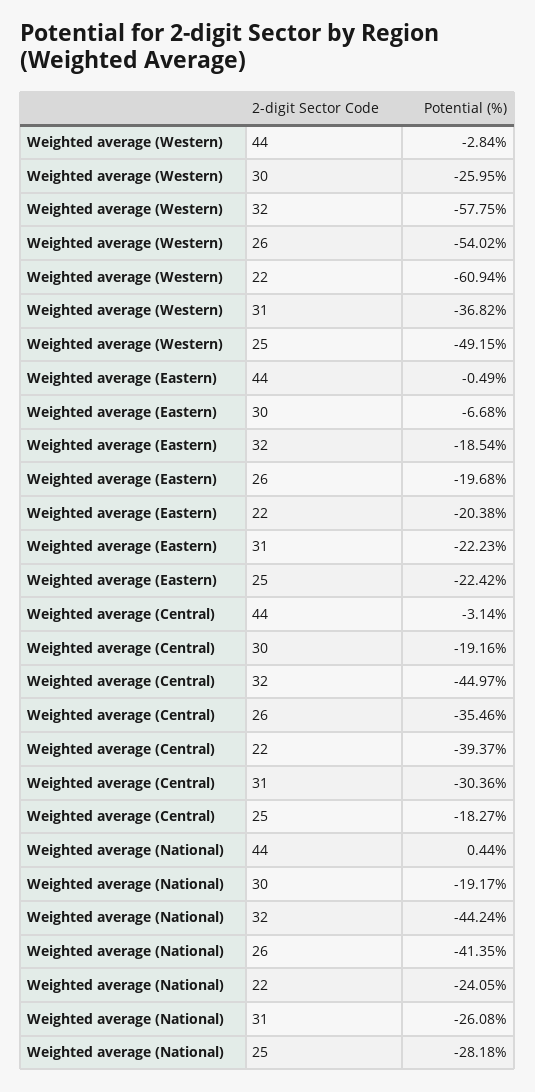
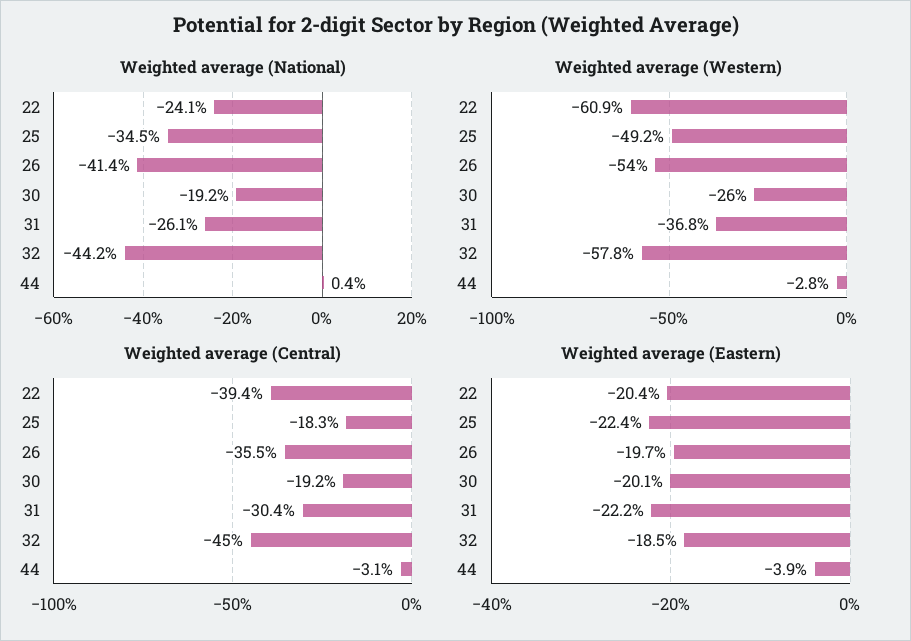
  {
    "Weighted average (Western)": {
      "44": -2.84,
      "30": -25.95,
      "32": -57.75,
      "26": -54.02,
      "22": -60.94,
      "31": -36.82,
      "25": -49.15
    },
    "Weighted average (Eastern)": {
-     "44": -0.49,
+     "44": -3.9,
-     "30": -6.68,
+     "30": -20.1,
      "32": -18.54,
      "26": -19.68,
      "22": -20.38,
      "31": -22.23,
      "25": -22.42
    },
    "Weighted average (Central)": {
      "44": -3.14,
      "30": -19.16,
      "32": -44.97,
      "26": -35.46,
      "22": -39.37,
      "31": -30.36,
      "25": -18.27
    },
    "Weighted average (National)": {
      "44": 0.44,
      "30": -19.17,
      "32": -44.24,
      "26": -41.35,
      "22": -24.05,
      "31": -26.08,
-     "25": -28.18
+     "25": -34.5
    }
  }

